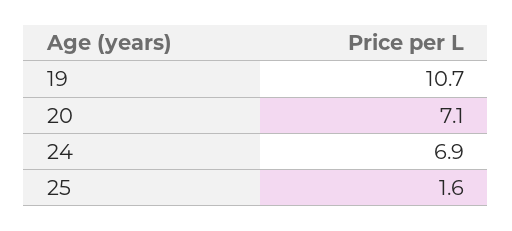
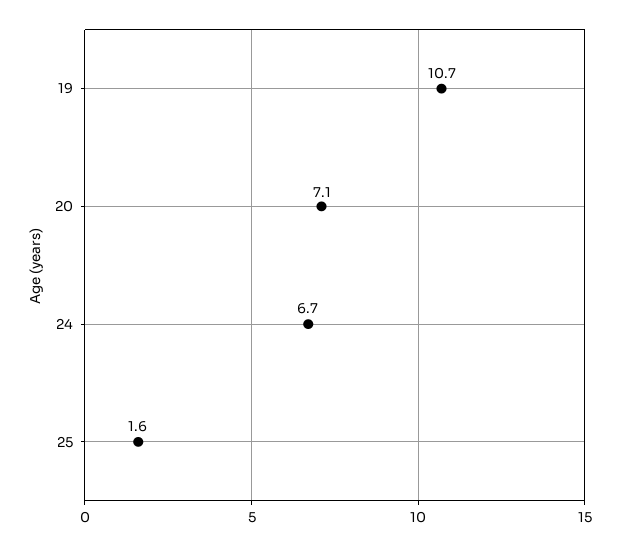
  {
    "19": 10.7,
    "20": 7.1,
-   "24": 6.9,
+   "24": 6.7,
    "25": 1.6
  }

